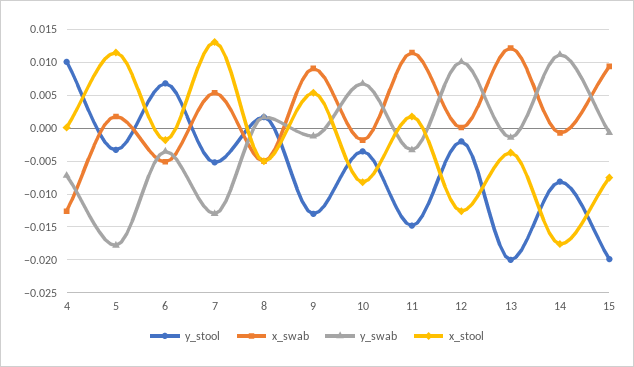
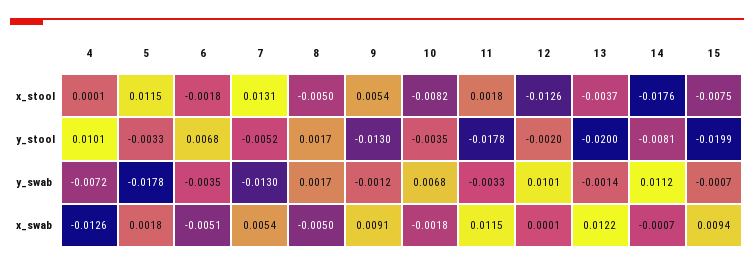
  {
    "y_stool": {
      "4": 0.0101,
      "5": -0.0033,
      "6": 0.0068,
      "7": -0.0052,
      "8": 0.0017,
      "9": -0.013,
      "10": -0.0035,
-     "11": -0.015,
+     "11": -0.0178,
      "12": -0.002,
      "13": -0.02,
      "14": -0.0081,
      "15": -0.0199
    },
    "x_swab": {
      "4": -0.0126,
      "5": 0.0018,
      "6": -0.0051,
      "7": 0.0054,
      "8": -0.005,
      "9": 0.0091,
      "10": -0.0018,
      "11": 0.0115,
      "12": 0.0001,
      "13": 0.0122,
      "14": -0.0007,
      "15": 0.0094
    },
    "y_swab": {
      "4": -0.0072,
      "5": -0.0178,
      "6": -0.0035,
      "7": -0.013,
      "8": 0.0017,
      "9": -0.0012,
      "10": 0.0068,
      "11": -0.0033,
      "12": 0.0101,
      "13": -0.0014,
      "14": 0.0112,
      "15": -0.0007
    },
    "x_stool": {
      "4": 0.0001,
      "5": 0.0115,
      "6": -0.0018,
      "7": 0.0131,
      "8": -0.005,
      "9": 0.0054,
      "10": -0.0082,
      "11": 0.0018,
      "12": -0.0126,
      "13": -0.0037,
      "14": -0.0176,
      "15": -0.0075
    }
  }

